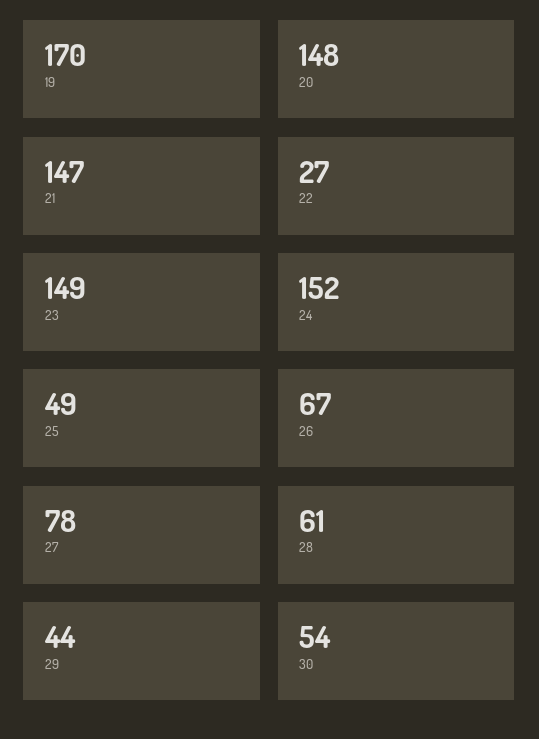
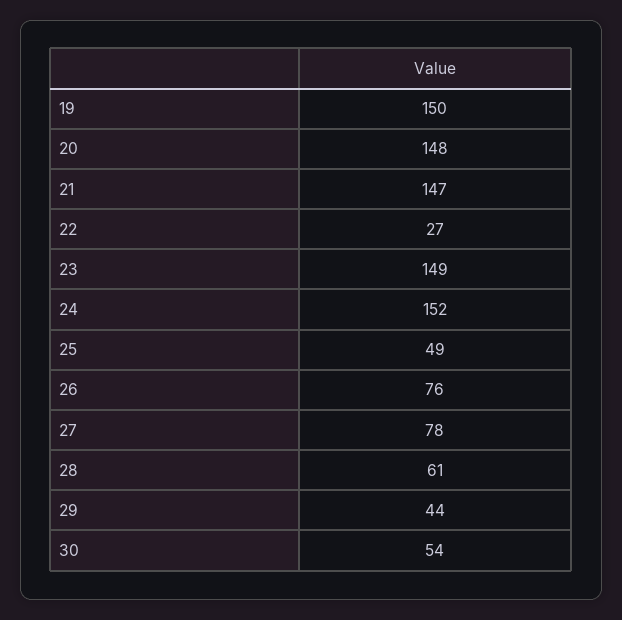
  {
-   "19": 170,
+   "19": 150,
    "20": 148,
    "21": 147,
    "22": 27,
    "23": 149,
    "24": 152,
    "25": 49,
-   "26": 67,
+   "26": 76,
    "27": 78,
    "28": 61,
    "29": 44,
    "30": 54
  }

